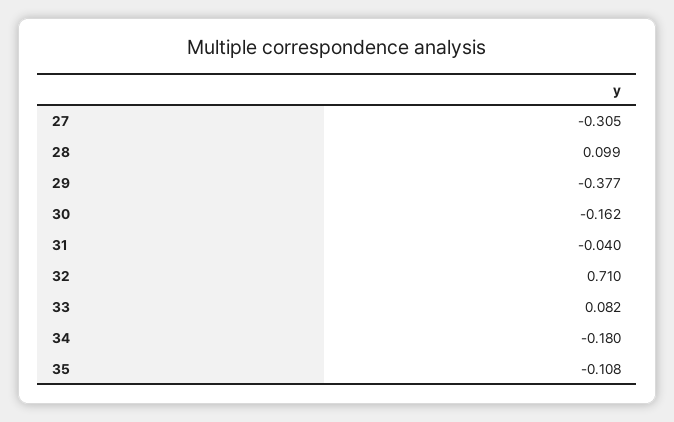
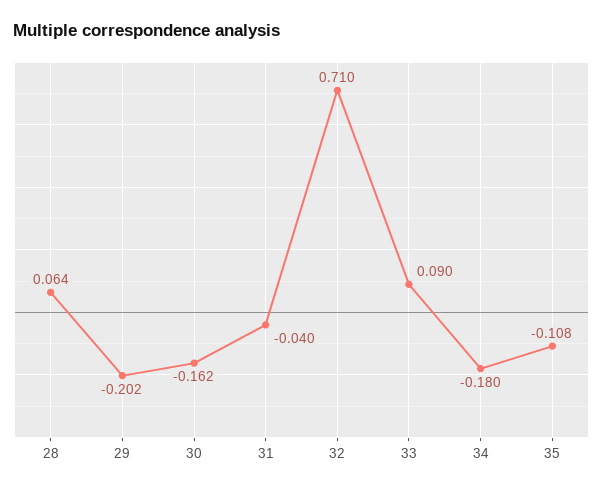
  {
-   "27": -0.305,
-   "28": 0.099,
+   "28": 0.064,
-   "29": -0.377,
+   "29": -0.202,
    "30": -0.162,
    "31": -0.04,
    "32": 0.71,
-   "33": 0.082,
+   "33": 0.09,
    "34": -0.18,
    "35": -0.108
  }

